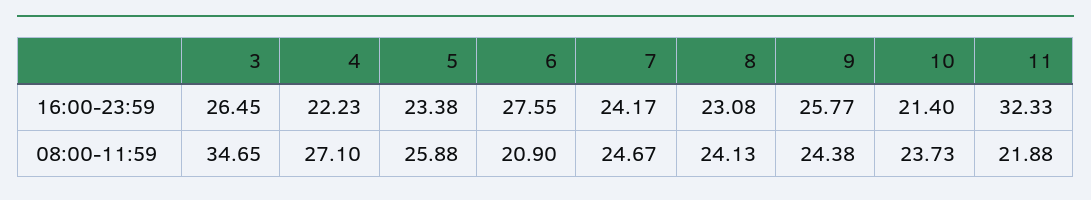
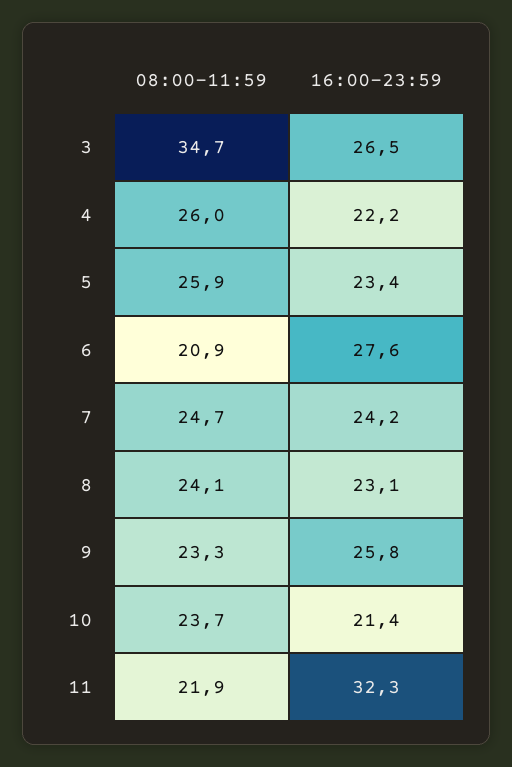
  {
    "3": {
      "16:00-23:59": 26.45,
      "08:00-11:59": 34.65
    },
    "4": {
      "16:00-23:59": 22.23,
-     "08:00-11:59": 27.1
+     "08:00-11:59": 26
    },
    "5": {
      "16:00-23:59": 23.38,
      "08:00-11:59": 25.88
    },
    "6": {
      "16:00-23:59": 27.55,
      "08:00-11:59": 20.9
    },
    "7": {
      "16:00-23:59": 24.17,
      "08:00-11:59": 24.67
    },
    "8": {
      "16:00-23:59": 23.08,
      "08:00-11:59": 24.13
    },
    "9": {
      "16:00-23:59": 25.77,
-     "08:00-11:59": 24.38
+     "08:00-11:59": 23.3
    },
    "10": {
      "16:00-23:59": 21.4,
      "08:00-11:59": 23.73
    },
    "11": {
      "16:00-23:59": 32.33,
      "08:00-11:59": 21.88
    }
  }

